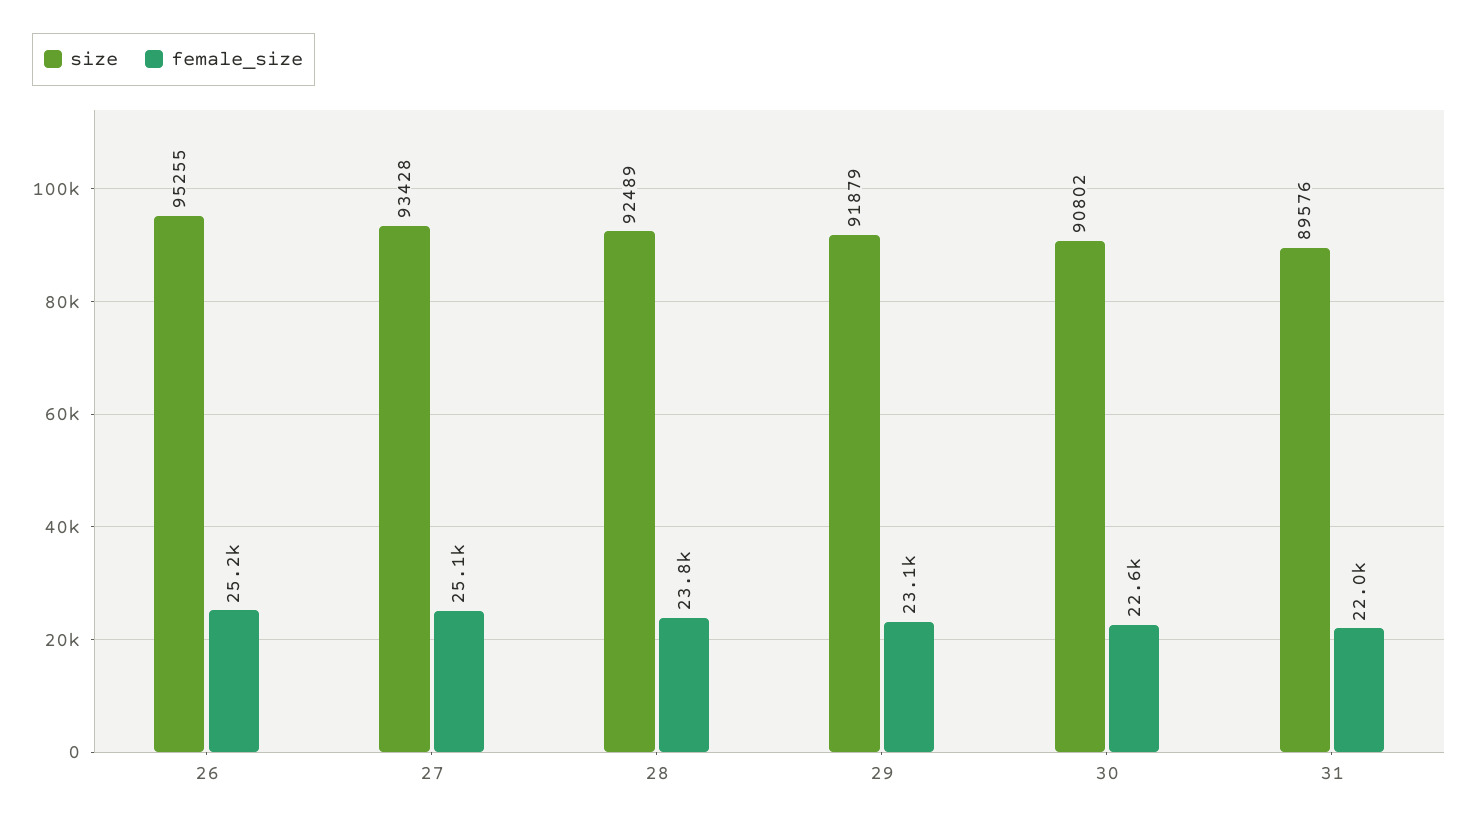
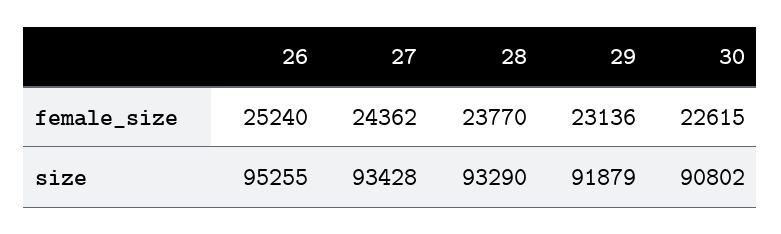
  {
    "size": {
      "26": 95255,
      "27": 93428,
-     "28": 92489,
+     "28": 93290,
      "29": 91879,
-     "30": 90802,
+     "30": 90802
-     "31": 89576
    },
    "female_size": {
      "26": 25240,
-     "27": 25100,
+     "27": 24362,
      "28": 23770,
      "29": 23136,
-     "30": 22615,
+     "30": 22615
-     "31": 22000
    }
  }

